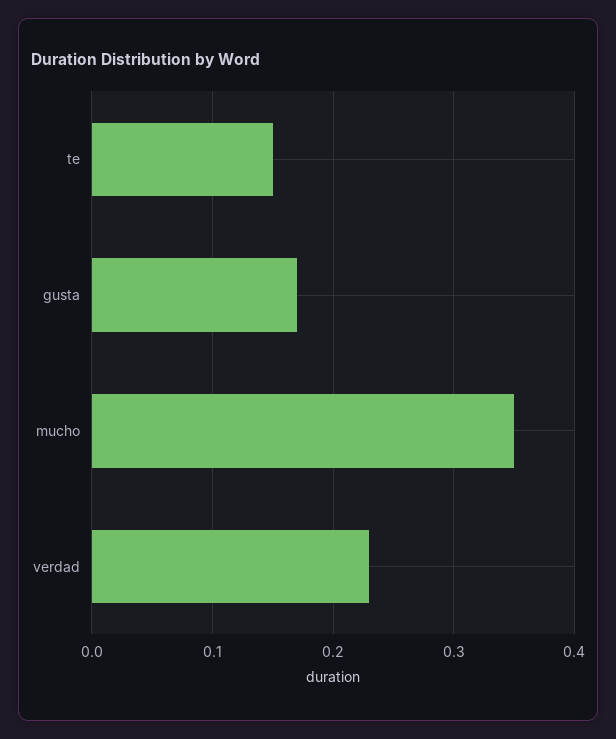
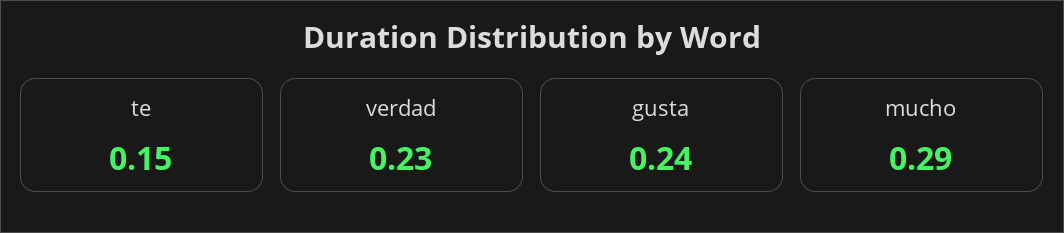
  {
    "te": 0.15,
-   "gusta": 0.17,
+   "gusta": 0.24,
-   "mucho": 0.35,
+   "mucho": 0.29,
    "verdad": 0.23
  }

